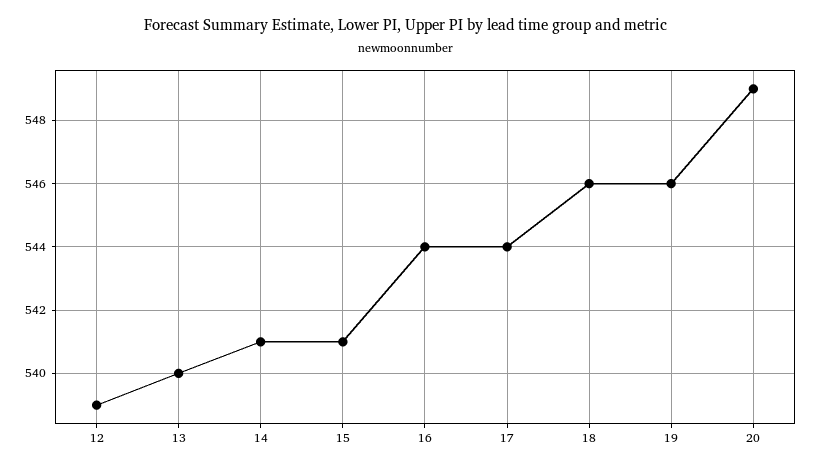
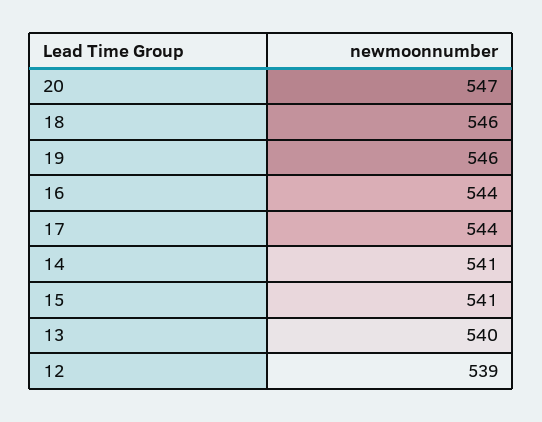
  {
    "12": 539,
    "13": 540,
    "14": 541,
    "15": 541,
    "16": 544,
    "17": 544,
    "18": 546,
    "19": 546,
-   "20": 549
+   "20": 547
  }

